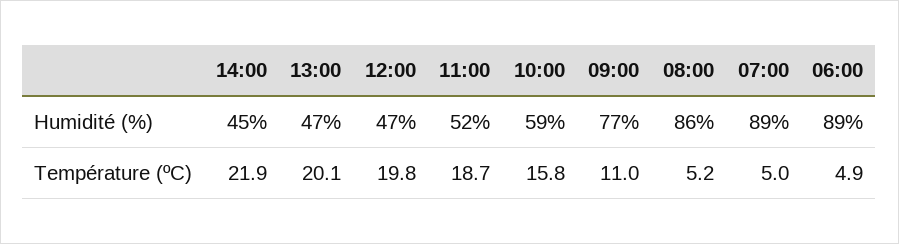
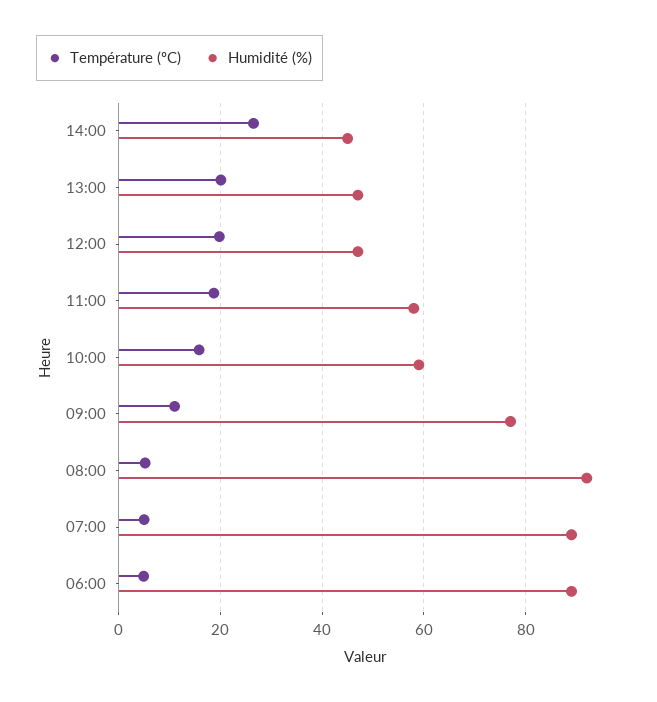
  {
    "Humidité (%)": {
      "14:00": 45,
      "13:00": 47,
      "12:00": 47,
-     "11:00": 52,
+     "11:00": 58,
      "10:00": 59,
      "09:00": 77,
-     "08:00": 86,
+     "08:00": 92,
      "07:00": 89,
      "06:00": 89
    },
    "Température (ºC)": {
-     "14:00": 21.9,
+     "14:00": 26,
      "13:00": 20.1,
      "12:00": 19.8,
      "11:00": 18.7,
      "10:00": 15.8,
      "09:00": 11,
      "08:00": 5.2,
      "07:00": 5,
      "06:00": 4.9
    }
  }

